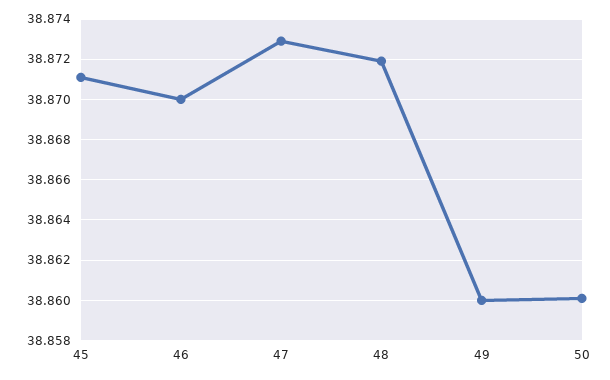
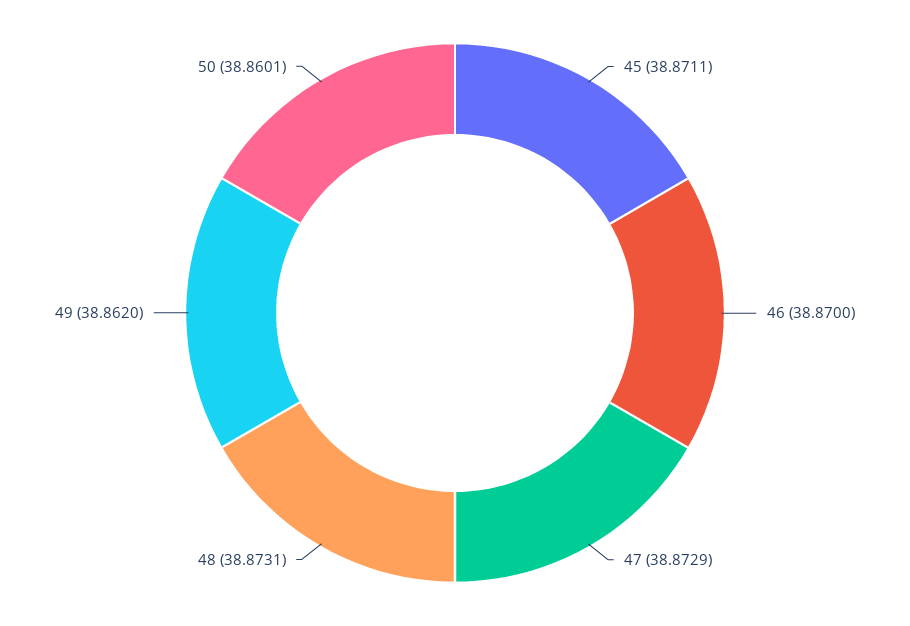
  {
    "45": 38.8711,
    "46": 38.87,
    "47": 38.8729,
-   "48": 38.872,
+   "48": 38.8731,
-   "49": 38.86,
+   "49": 38.862,
    "50": 38.8601
  }

